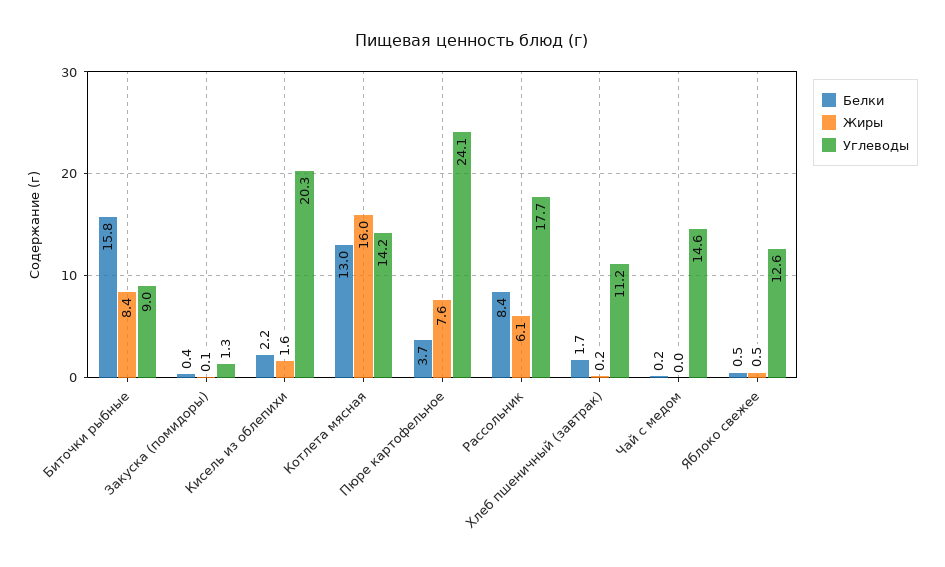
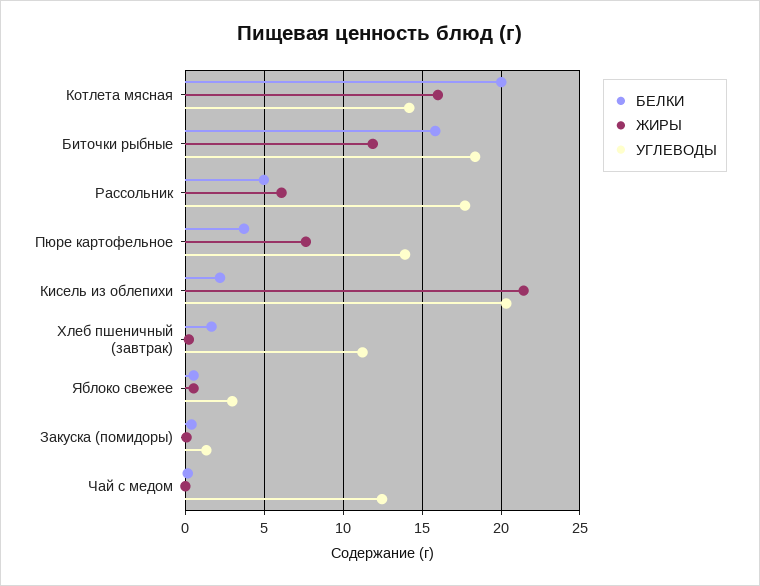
  {
    "Белки": {
      "Биточки рыбные": 15.8,
      "Закуска (помидоры)": 0.4,
      "Кисель из облепихи": 2.2,
-     "Котлета мясная": 13,
+     "Котлета мясная": 20,
      "Пюре картофельное": 3.7,
-     "Рассольник": 8.4,
+     "Рассольник": 5,
      "Хлеб пшеничный (завтрак)": 1.7,
      "Чай с медом": 0.2,
      "Яблоко свежее": 0.5
    },
    "Жиры": {
-     "Биточки рыбные": 8.4,
+     "Биточки рыбные": 12,
      "Закуска (помидоры)": 0.1,
-     "Кисель из облепихи": 1.6,
+     "Кисель из облепихи": 21.5,
      "Котлета мясная": 16,
      "Пюре картофельное": 7.6,
      "Рассольник": 6.1,
      "Хлеб пшеничный (завтрак)": 0.2,
      "Чай с медом": 0,
      "Яблоко свежее": 0.5
    },
    "Углеводы": {
-     "Биточки рыбные": 9,
+     "Биточки рыбные": 18.5,
      "Закуска (помидоры)": 1.3,
      "Кисель из облепихи": 20.3,
      "Котлета мясная": 14.2,
-     "Пюре картофельное": 24.1,
+     "Пюре картофельное": 14,
      "Рассольник": 17.7,
      "Хлеб пшеничный (завтрак)": 11.2,
-     "Чай с медом": 14.6,
+     "Чай с медом": 12.5,
-     "Яблоко свежее": 12.6
+     "Яблоко свежее": 3
    }
  }

